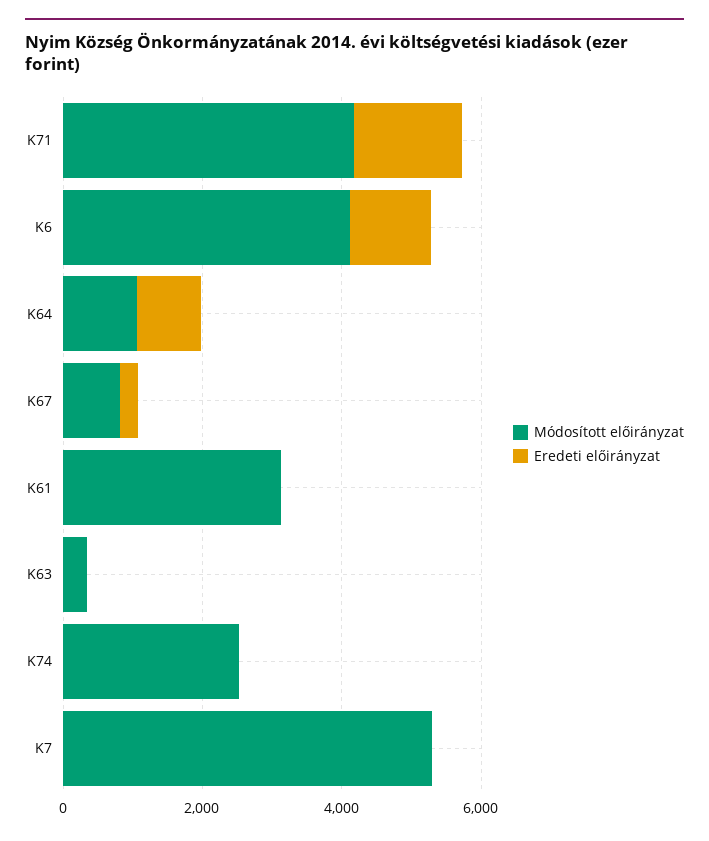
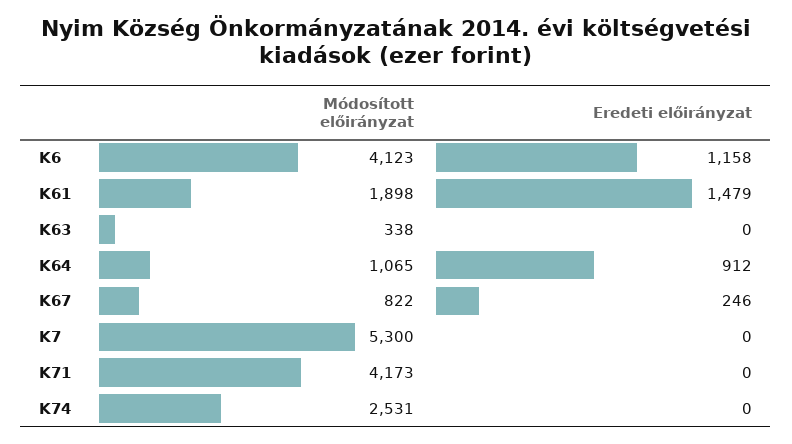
  {
    "Módosított előirányzat": {
      "K71": 4173,
      "K6": 4123,
      "K64": 1065,
      "K67": 822,
-     "K61": 3000,
+     "K61": 1898,
      "K63": 338,
      "K74": 2531,
      "K7": 5300
    },
    "Eredeti előirányzat": {
-     "K71": 1500,
+     "K71": 0,
      "K6": 1158,
      "K64": 912,
      "K67": 246,
-     "K61": 0,
+     "K61": 1479,
      "K63": 0,
      "K74": 0,
      "K7": 0
    }
  }

